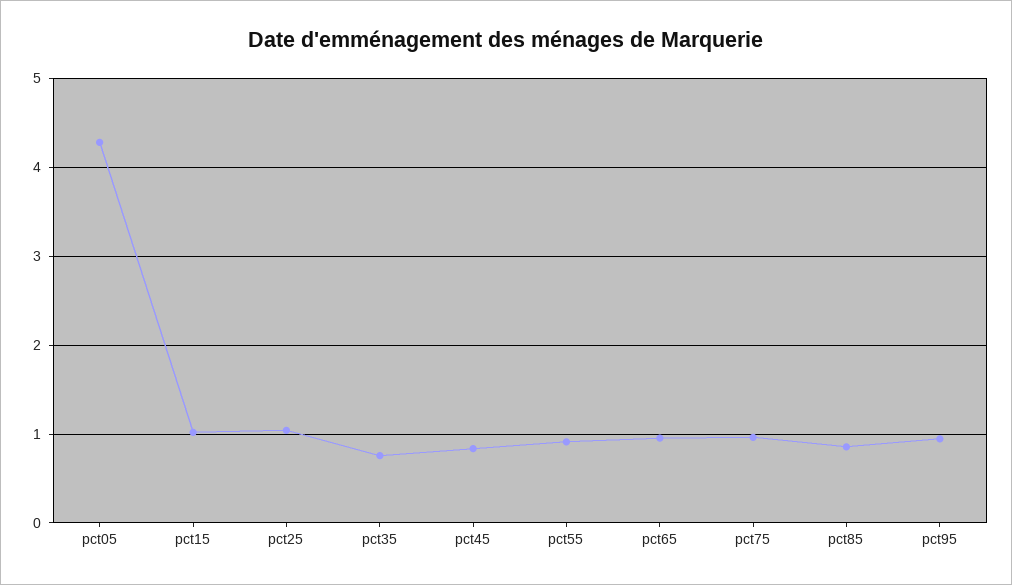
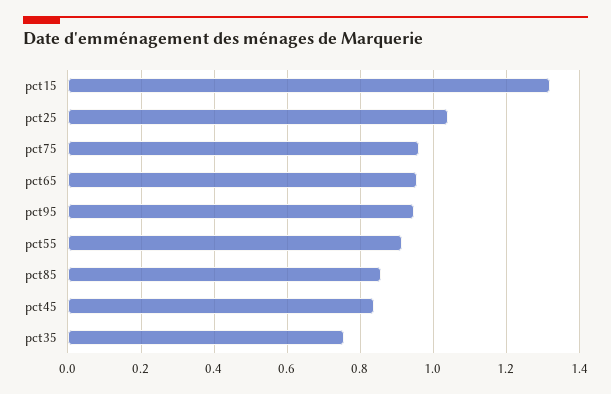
  {
-   "pct05": 4.3,
-   "pct15": 1,
+   "pct15": 1.32,
    "pct25": 1.04,
    "pct35": 0.76,
    "pct45": 0.84,
    "pct55": 0.92,
    "pct65": 0.96,
    "pct75": 0.96,
    "pct85": 0.86,
    "pct95": 0.94
  }

